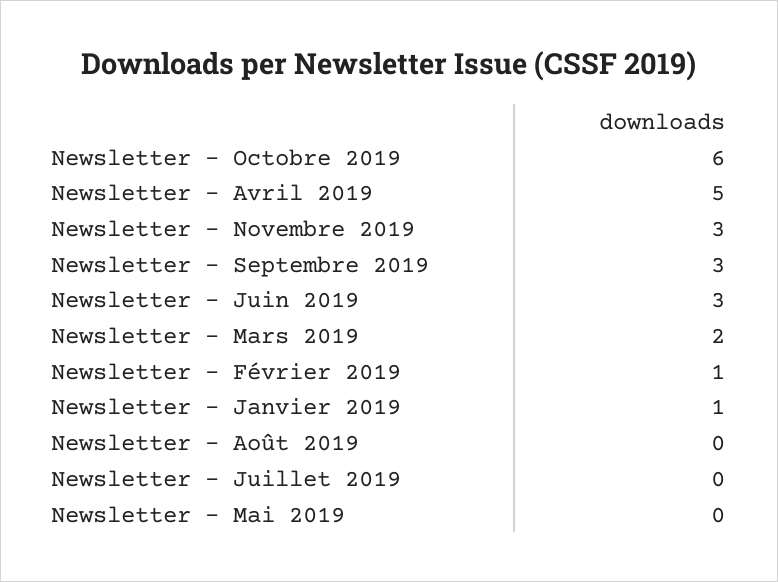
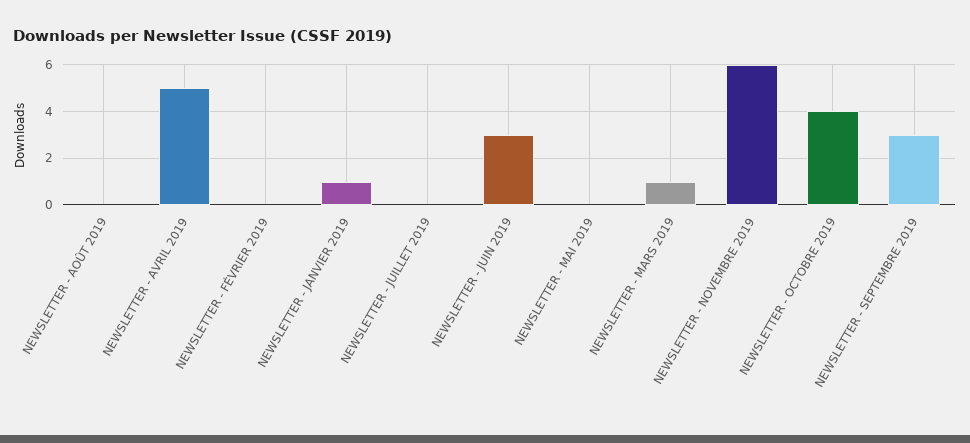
  {
-   "Newsletter - Octobre 2019": 6,
+   "Newsletter - Octobre 2019": 4,
    "Newsletter - Avril 2019": 5,
-   "Newsletter - Novembre 2019": 3,
+   "Newsletter - Novembre 2019": 6,
    "Newsletter - Septembre 2019": 3,
    "Newsletter - Juin 2019": 3,
-   "Newsletter - Mars 2019": 2,
+   "Newsletter - Mars 2019": 1,
-   "Newsletter - Février 2019": 1,
+   "Newsletter - Février 2019": 0,
    "Newsletter - Janvier 2019": 1,
    "Newsletter - Août 2019": 0,
    "Newsletter - Juillet 2019": 0,
    "Newsletter - Mai 2019": 0
  }

